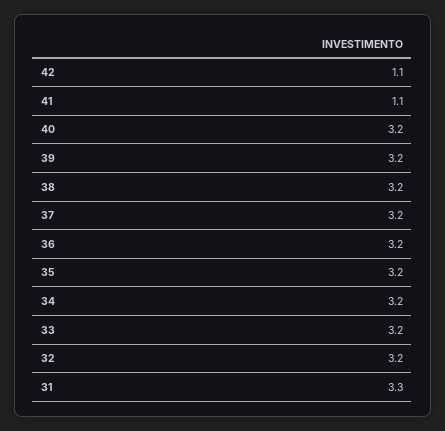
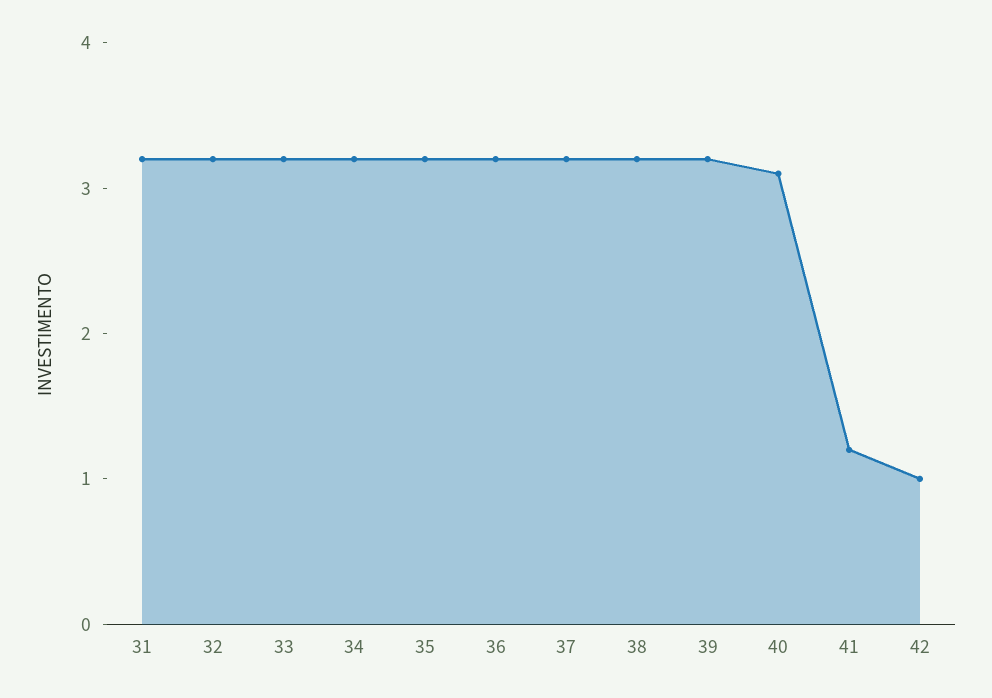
  {
-   "42": 1.1,
+   "42": 1,
-   "41": 1.1,
+   "41": 1.2,
-   "40": 3.2,
+   "40": 3.1,
    "39": 3.2,
    "38": 3.2,
    "37": 3.2,
    "36": 3.2,
    "35": 3.2,
    "34": 3.2,
    "33": 3.2,
    "32": 3.2,
-   "31": 3.3
+   "31": 3.2
  }

